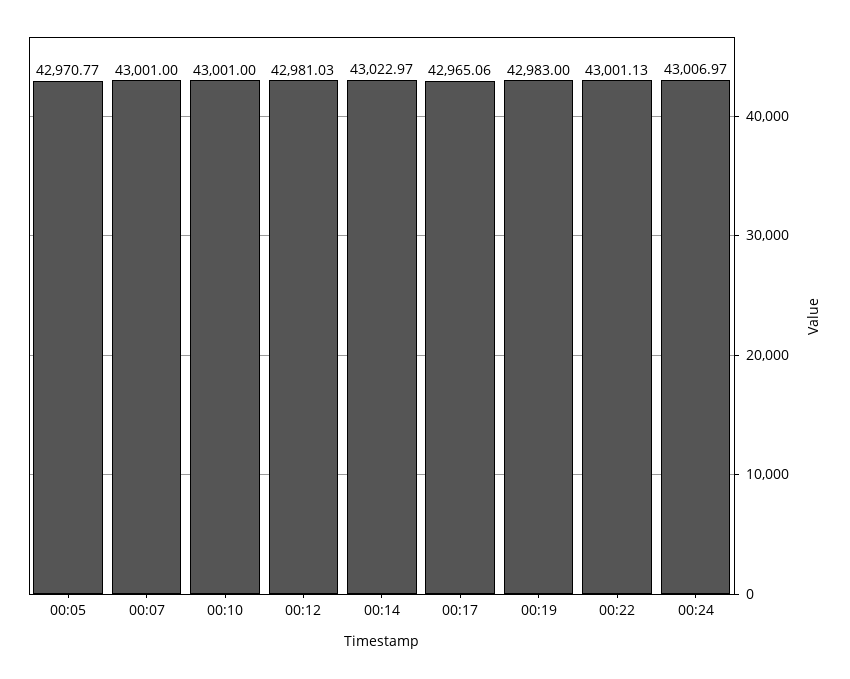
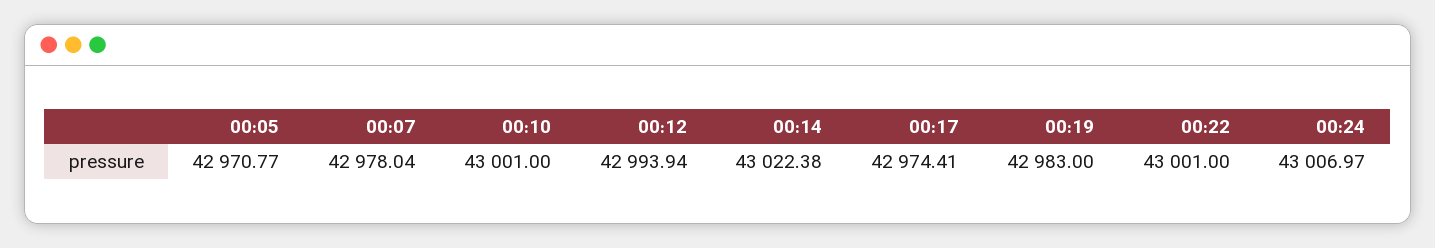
  {
    "00:05": 42970.77,
-   "00:07": 43001,
+   "00:07": 42978.04,
    "00:10": 43001,
-   "00:12": 42981.03,
+   "00:12": 42993.94,
-   "00:14": 43022.97,
+   "00:14": 43022.38,
-   "00:17": 42965.06,
+   "00:17": 42974.41,
    "00:19": 42983,
-   "00:22": 43001.13,
+   "00:22": 43001,
    "00:24": 43006.97
  }

